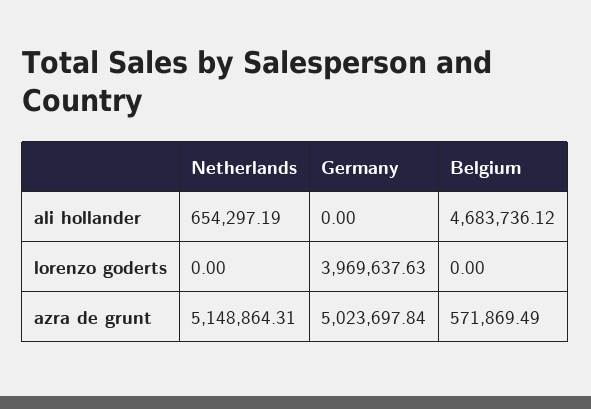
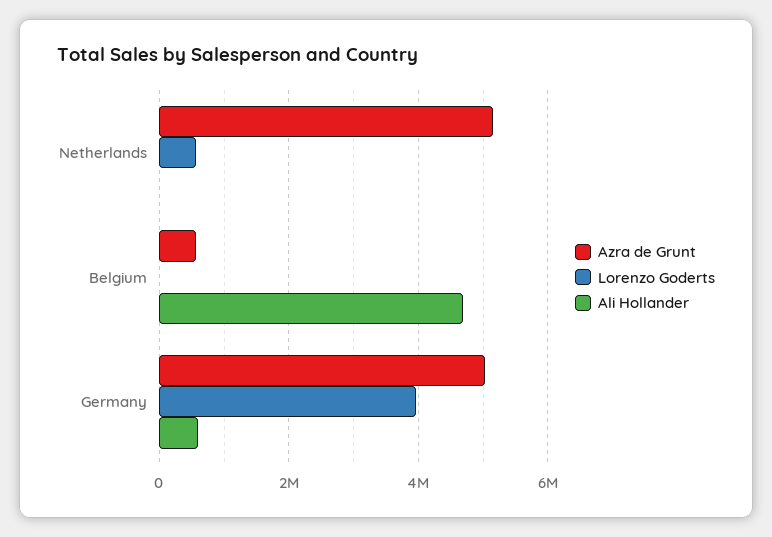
  {
    "ali hollander": {
-     "Netherlands": 654297.19,
+     "Netherlands": 0,
-     "Germany": 0,
+     "Germany": 600000,
      "Belgium": 4683736.12
    },
    "lorenzo goderts": {
-     "Netherlands": 0,
+     "Netherlands": 600000,
      "Germany": 3969637.63,
      "Belgium": 0
    },
    "azra de grunt": {
      "Netherlands": 5148864.31,
      "Germany": 5023697.84,
      "Belgium": 571869.49
    }
  }

